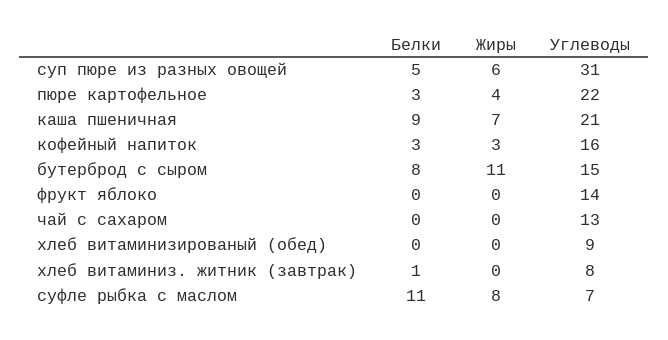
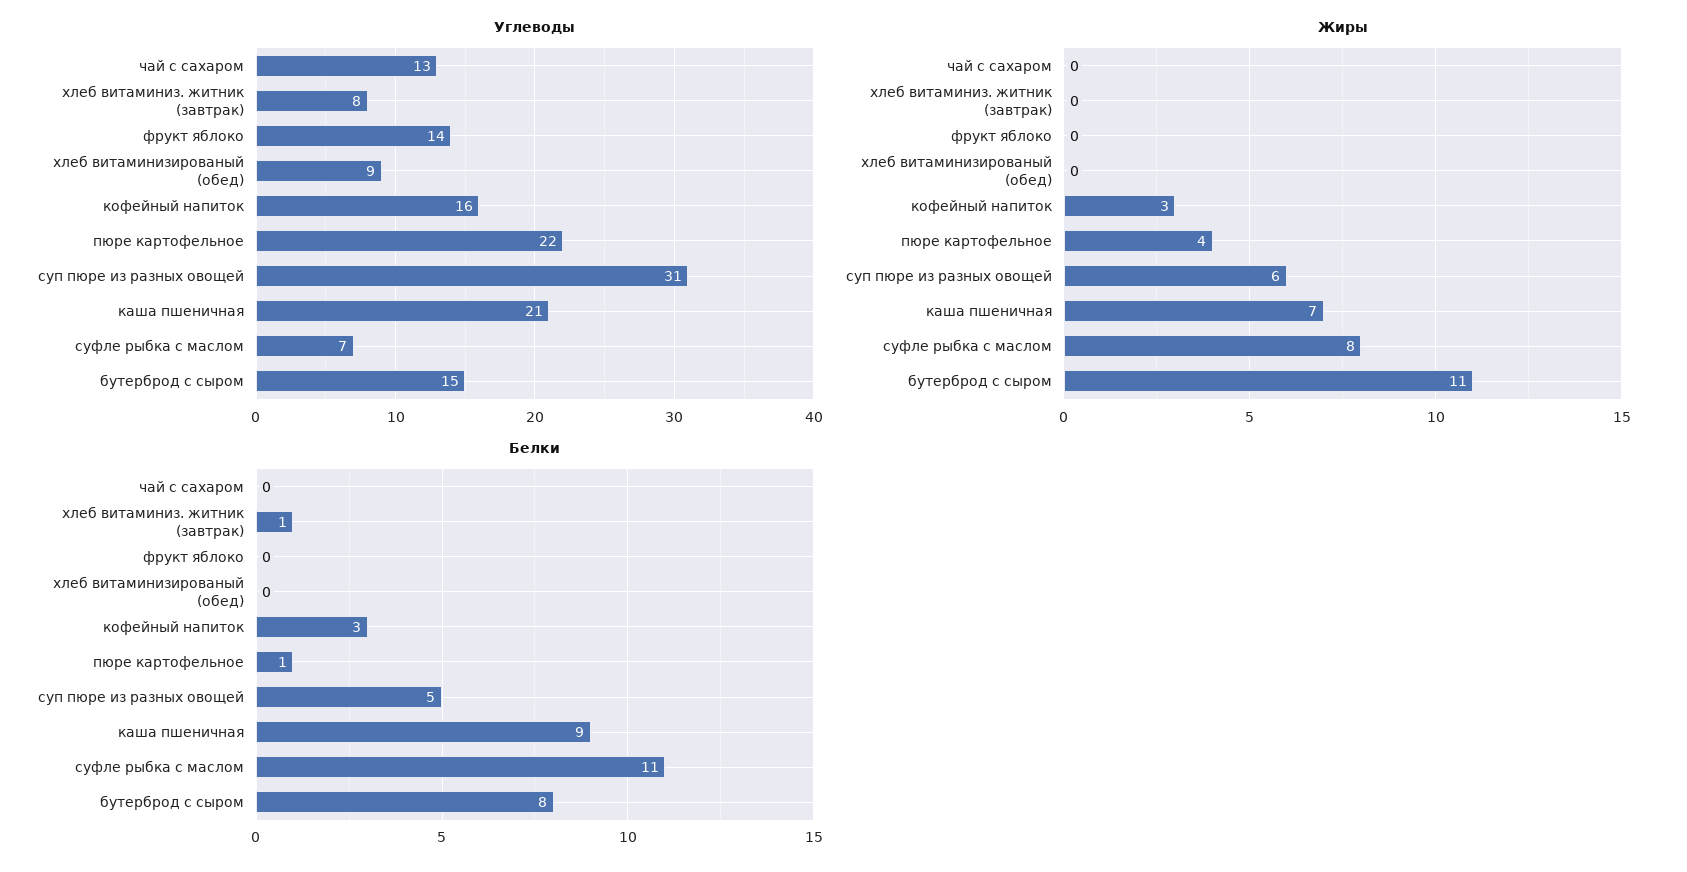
  {
    "Белки": {
      "суп пюре из разных овощей": 5,
-     "пюре картофельное": 3,
+     "пюре картофельное": 1,
      "каша пшеничная": 9,
      "кофейный напиток": 3,
      "бутерброд с сыром": 8,
      "фрукт яблоко": 0,
      "чай с сахаром": 0,
      "хлеб витаминизированый (обед)": 0,
      "хлеб витаминиз. житник (завтрак)": 1,
      "суфле рыбка с маслом": 11
    },
    "Жиры": {
      "суп пюре из разных овощей": 6,
      "пюре картофельное": 4,
      "каша пшеничная": 7,
      "кофейный напиток": 3,
      "бутерброд с сыром": 11,
      "фрукт яблоко": 0,
      "чай с сахаром": 0,
      "хлеб витаминизированый (обед)": 0,
      "хлеб витаминиз. житник (завтрак)": 0,
      "суфле рыбка с маслом": 8
    },
    "Углеводы": {
      "суп пюре из разных овощей": 31,
      "пюре картофельное": 22,
      "каша пшеничная": 21,
      "кофейный напиток": 16,
      "бутерброд с сыром": 15,
      "фрукт яблоко": 14,
      "чай с сахаром": 13,
      "хлеб витаминизированый (обед)": 9,
      "хлеб витаминиз. житник (завтрак)": 8,
      "суфле рыбка с маслом": 7
    }
  }

